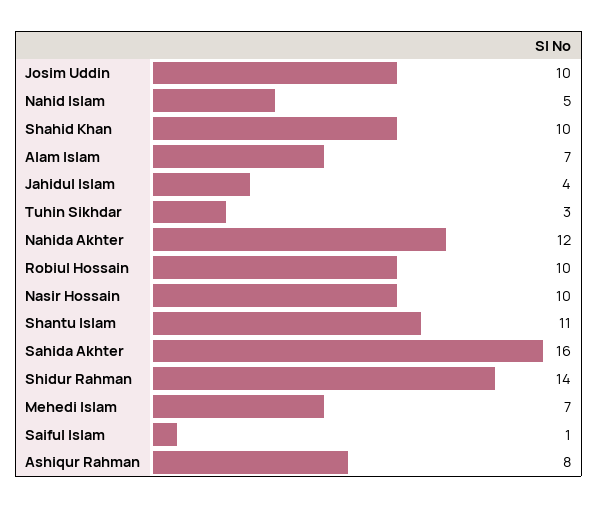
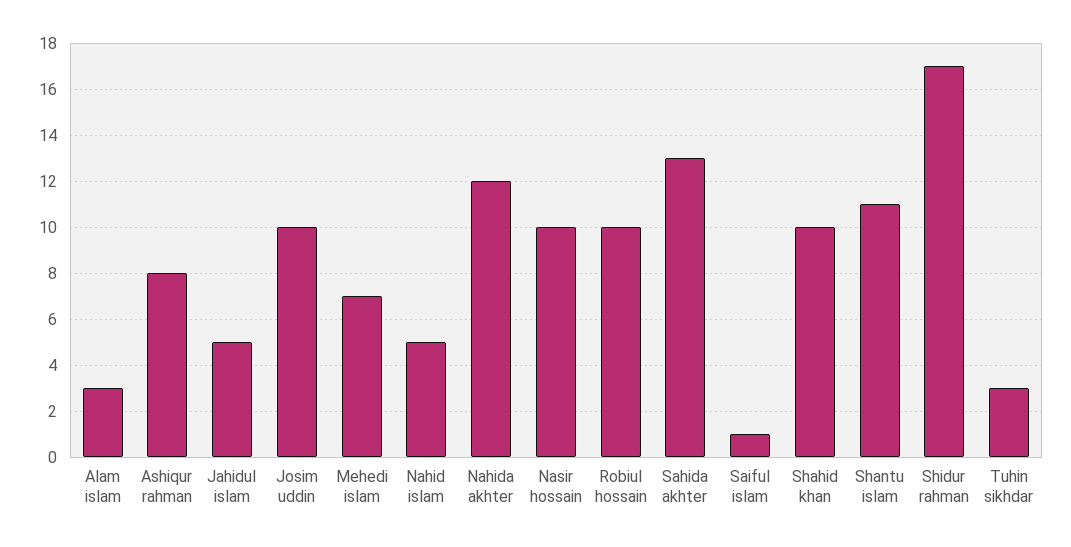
  {
    "Josim Uddin": 10,
    "Nahid Islam": 5,
    "Shahid Khan": 10,
-   "Alam Islam": 7,
+   "Alam Islam": 3,
-   "Jahidul Islam": 4,
+   "Jahidul Islam": 5,
    "Tuhin Sikhdar": 3,
    "Nahida Akhter": 12,
    "Robiul Hossain": 10,
    "Nasir Hossain": 10,
    "Shantu Islam": 11,
-   "Sahida Akhter": 16,
+   "Sahida Akhter": 13,
-   "Shidur Rahman": 14,
+   "Shidur Rahman": 17,
    "Mehedi Islam": 7,
    "Saiful Islam": 1,
    "Ashiqur Rahman": 8
  }

